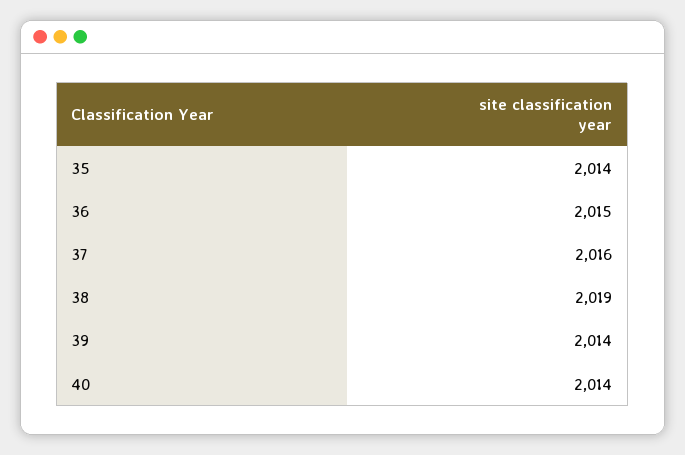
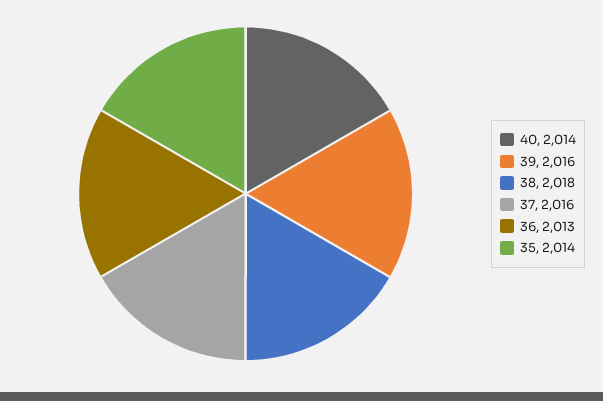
  {
    "35": 2014,
-   "36": 2015,
+   "36": 2013,
    "37": 2016,
-   "38": 2019,
+   "38": 2018,
-   "39": 2014,
+   "39": 2016,
    "40": 2014
  }

